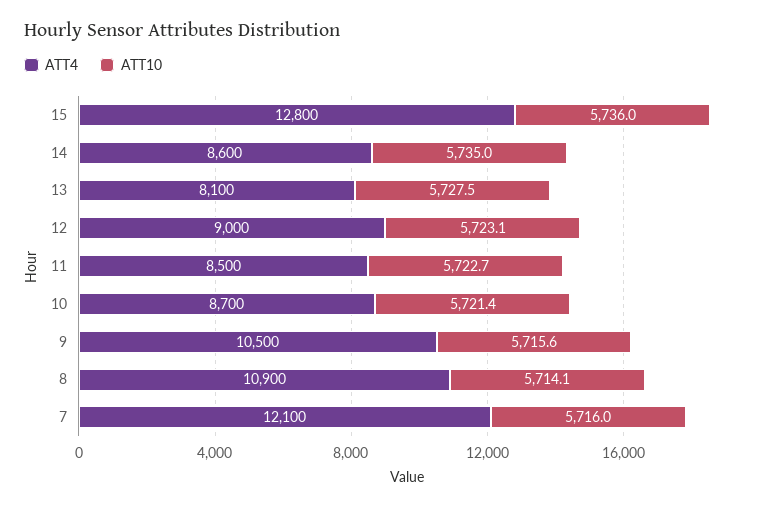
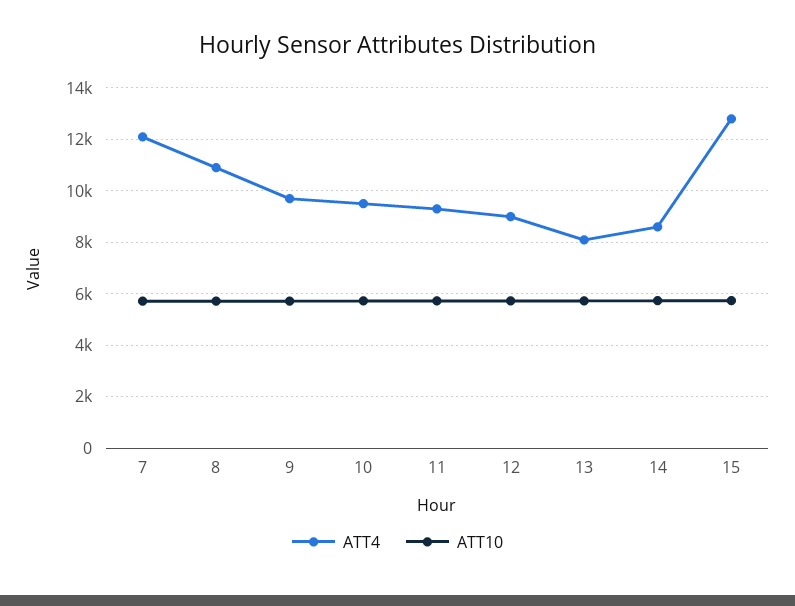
  {
    "ATT4": {
      "15": 12800,
      "14": 8600,
      "13": 8100,
      "12": 9000,
-     "11": 8500,
+     "11": 9250,
-     "10": 8700,
+     "10": 9500,
-     "9": 10500,
+     "9": 9750,
      "8": 10900,
      "7": 12100
    },
    "ATT10": {
      "15": 5736,
      "14": 5735,
      "13": 5727.5,
      "12": 5723.1,
      "11": 5722.7,
      "10": 5721.4,
      "9": 5715.6,
      "8": 5714.1,
      "7": 5716
    }
  }

